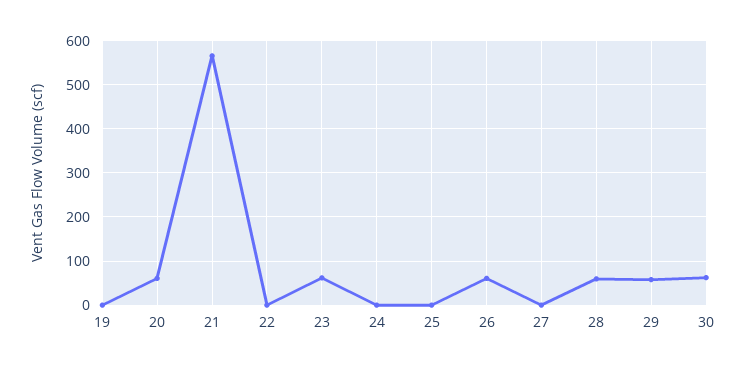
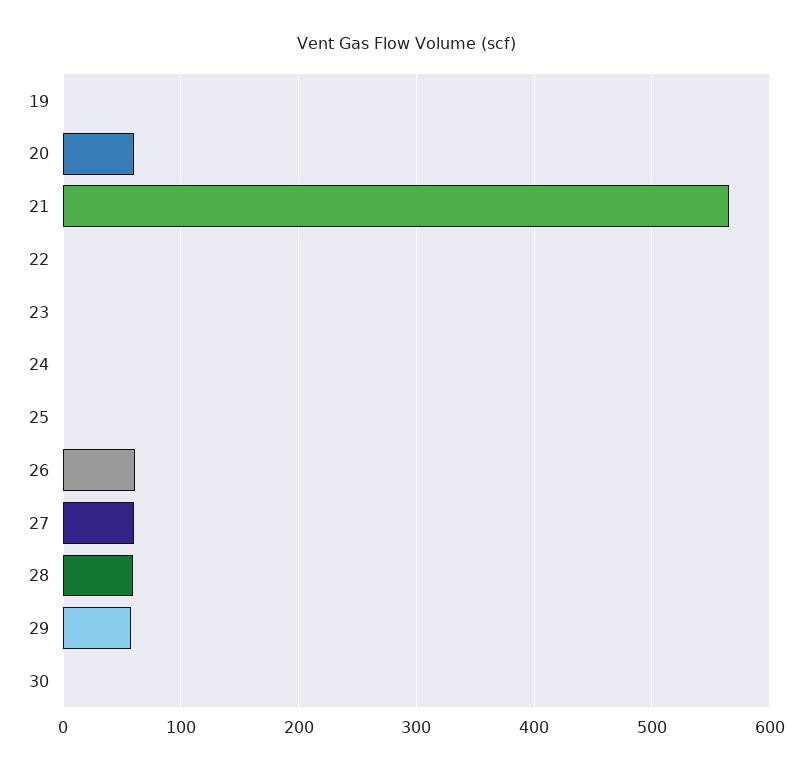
  {
    "19": 0,
    "20": 60,
    "21": 570,
    "22": 0,
-   "23": 60,
+   "23": 0,
    "24": 0,
    "25": 0,
    "26": 60,
-   "27": 0,
+   "27": 60,
    "28": 60,
    "29": 60,
-   "30": 60
+   "30": 0
  }

